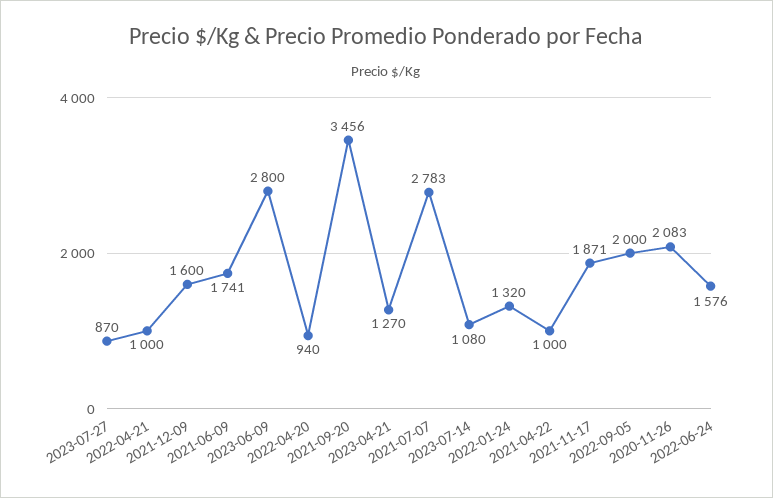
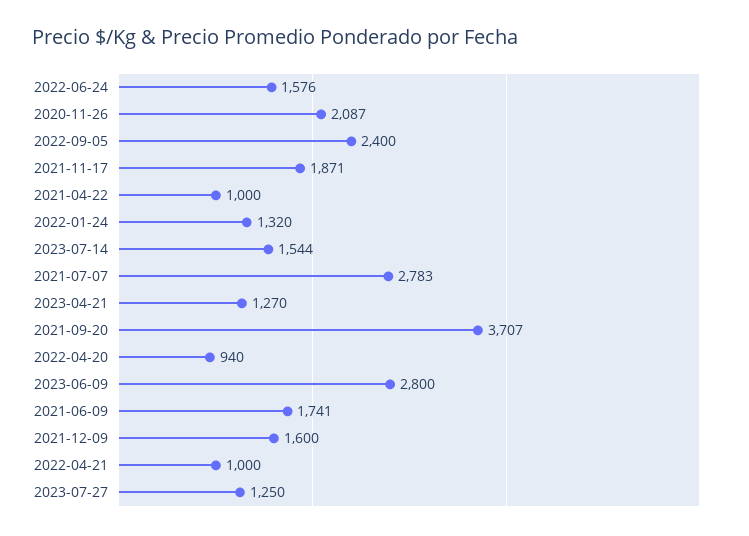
  {
-   "2023-07-27": 870,
+   "2023-07-27": 1250,
    "2022-04-21": 1000,
    "2021-12-09": 1600,
    "2021-06-09": 1741,
    "2023-06-09": 2800,
    "2022-04-20": 940,
-   "2021-09-20": 3456,
+   "2021-09-20": 3707,
    "2023-04-21": 1270,
    "2021-07-07": 2783,
-   "2023-07-14": 1080,
+   "2023-07-14": 1544,
    "2022-01-24": 1320,
    "2021-04-22": 1000,
    "2021-11-17": 1871,
-   "2022-09-05": 2000,
+   "2022-09-05": 2400,
-   "2020-11-26": 2083,
+   "2020-11-26": 2087,
    "2022-06-24": 1576
  }

